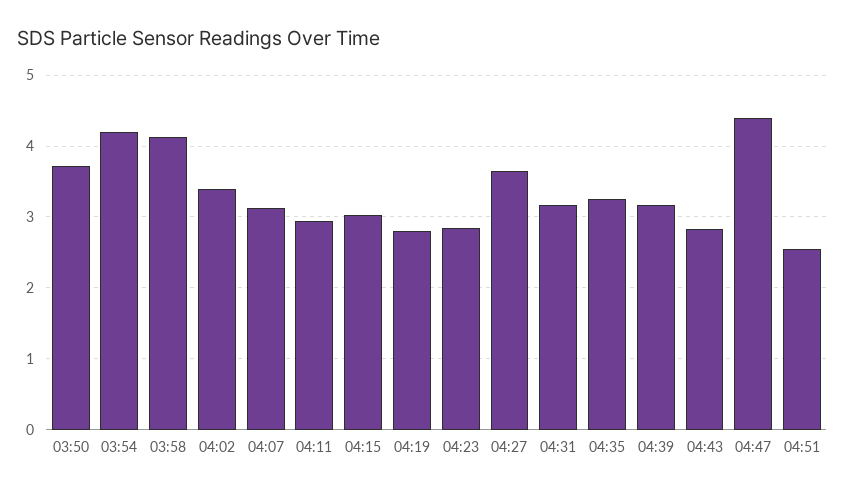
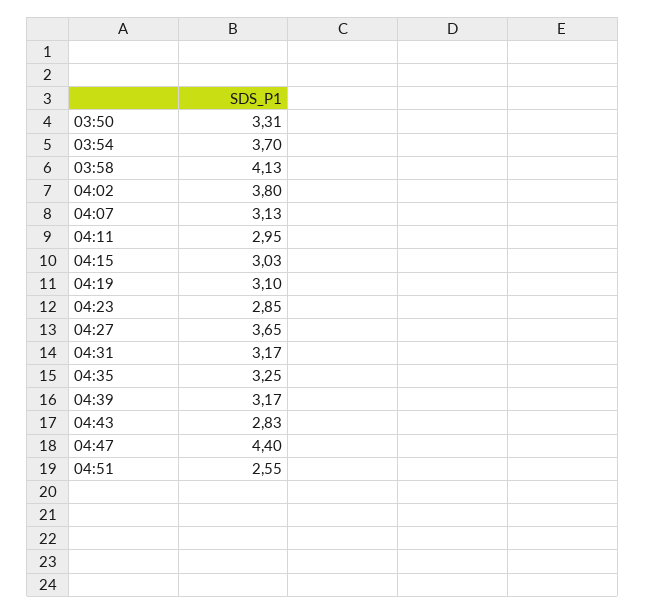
  {
-   "03:50": 3.7,
+   "03:50": 3.31,
-   "03:54": 4.2,
+   "03:54": 3.7,
    "03:58": 4.13,
-   "04:02": 3.4,
+   "04:02": 3.8,
    "04:07": 3.13,
    "04:11": 2.95,
    "04:15": 3.03,
-   "04:19": 2.8,
+   "04:19": 3.1,
    "04:23": 2.85,
    "04:27": 3.65,
    "04:31": 3.17,
    "04:35": 3.25,
    "04:39": 3.17,
    "04:43": 2.83,
    "04:47": 4.4,
    "04:51": 2.55
  }

